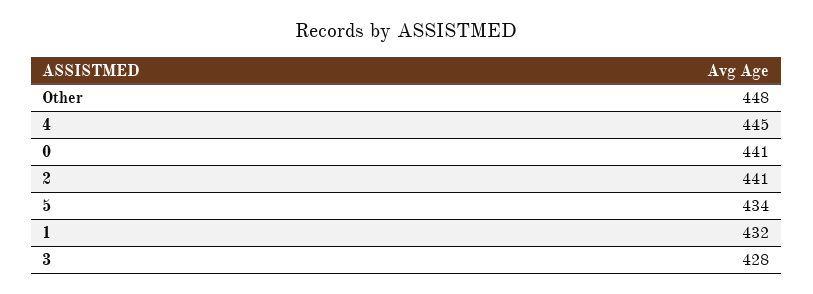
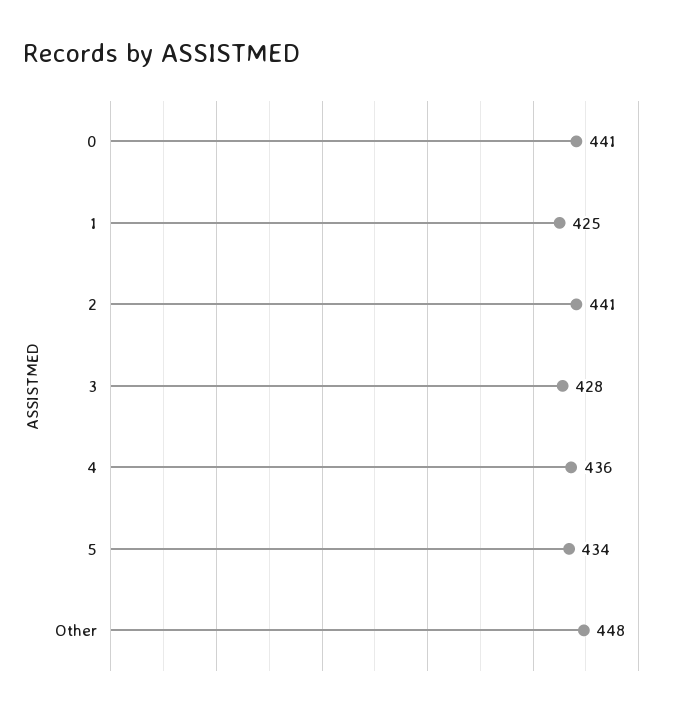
  {
    "Other": 448,
-   "4": 445,
+   "4": 436,
    "0": 441,
    "2": 441,
    "5": 434,
-   "1": 432,
+   "1": 425,
    "3": 428
  }

